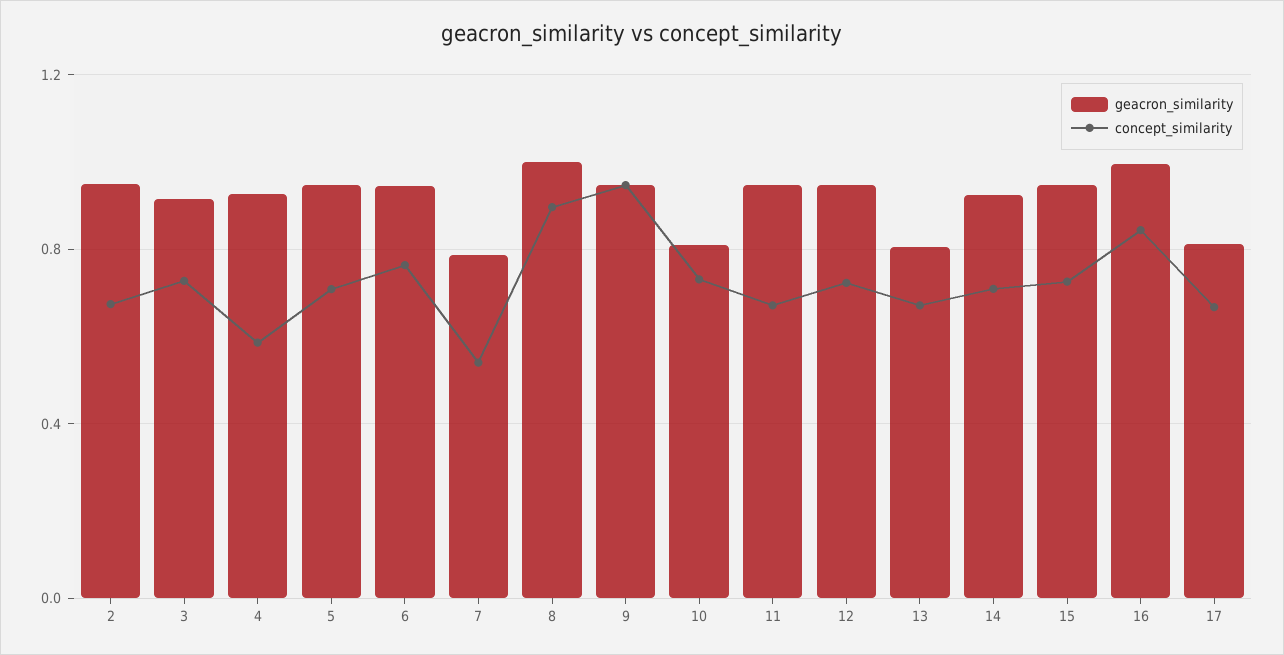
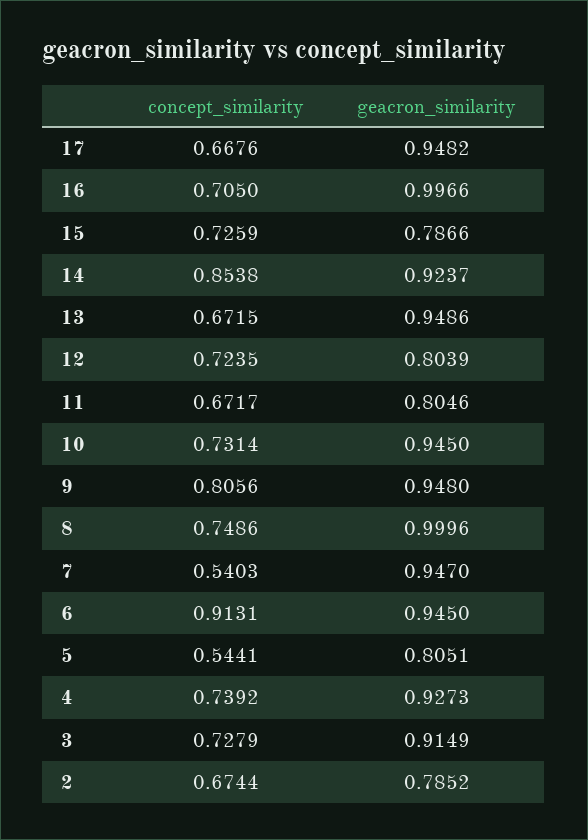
  {
    "geacron_similarity": {
-     "2": 0.95,
+     "2": 0.7852,
      "3": 0.9149,
      "4": 0.9273,
-     "5": 0.95,
+     "5": 0.8051,
      "6": 0.945,
-     "7": 0.8,
+     "7": 0.947,
      "8": 0.9996,
      "9": 0.948,
-     "10": 0.8,
+     "10": 0.945,
-     "11": 0.95,
+     "11": 0.8046,
-     "12": 0.95,
+     "12": 0.8039,
-     "13": 0.8,
+     "13": 0.9486,
      "14": 0.9237,
-     "15": 0.95,
+     "15": 0.7866,
      "16": 0.9966,
-     "17": 0.8
+     "17": 0.9482
    },
    "concept_similarity": {
      "2": 0.6744,
      "3": 0.7279,
-     "4": 0.6,
+     "4": 0.7392,
-     "5": 0.7,
+     "5": 0.5441,
-     "6": 0.75,
+     "6": 0.9131,
      "7": 0.5403,
-     "8": 0.9,
+     "8": 0.7486,
-     "9": 0.95,
+     "9": 0.8056,
      "10": 0.7314,
      "11": 0.6717,
      "12": 0.7235,
      "13": 0.6715,
-     "14": 0.7,
+     "14": 0.8538,
      "15": 0.7259,
-     "16": 0.85,
+     "16": 0.705,
      "17": 0.6676
    }
  }

